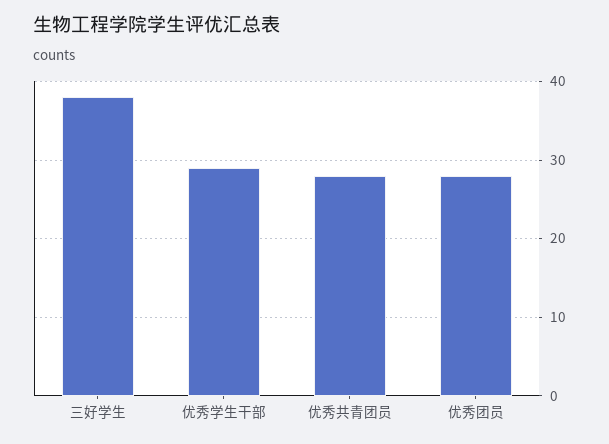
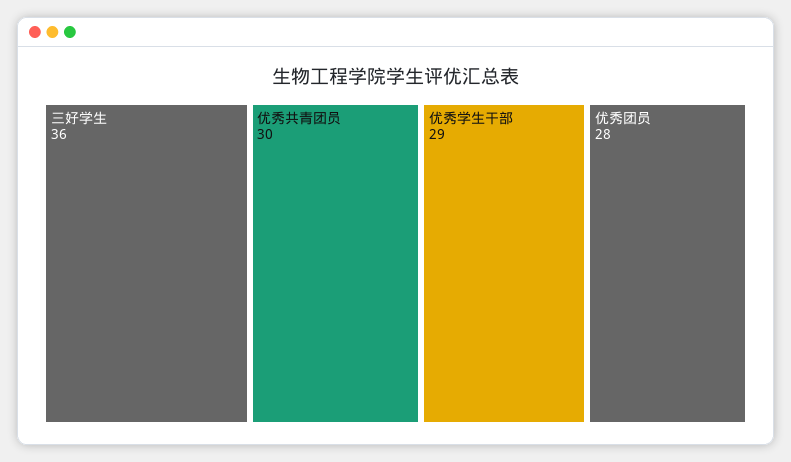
  {
-   "三好学生": 38,
+   "三好学生": 36,
    "优秀学生干部": 29,
-   "优秀共青团员": 28,
+   "优秀共青团员": 30,
    "优秀团员": 28
  }

